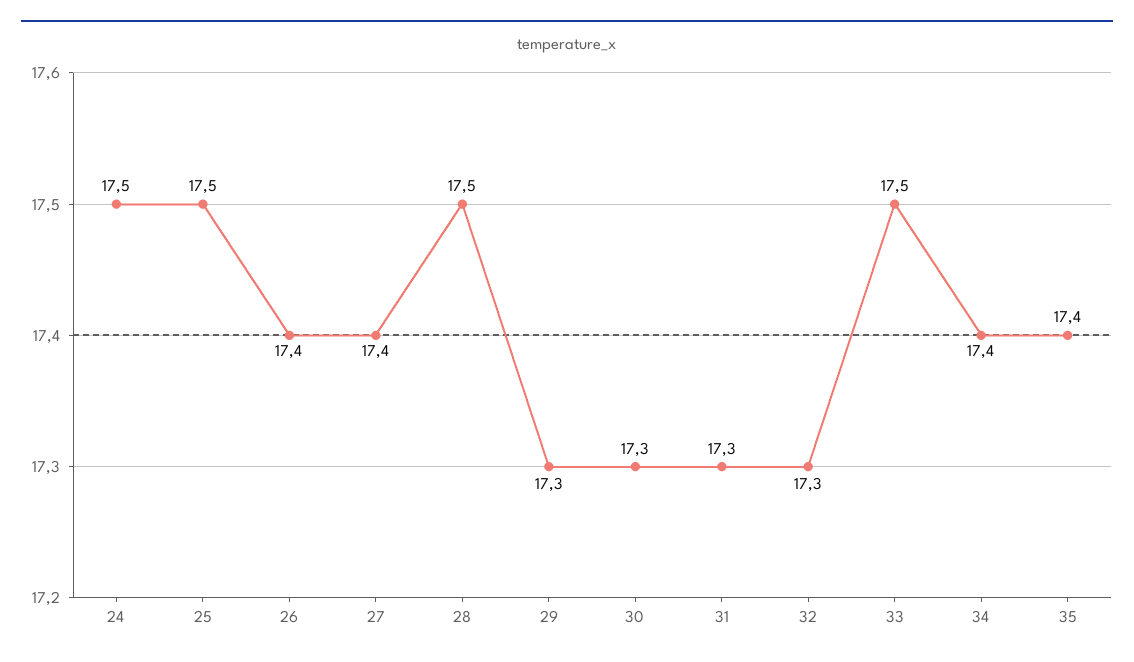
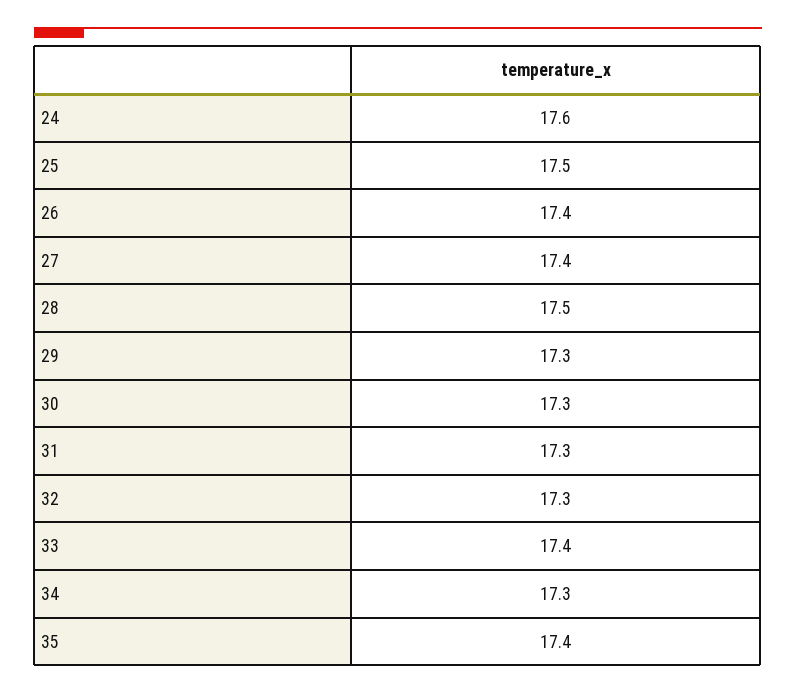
  {
-   "24": 17.5,
+   "24": 17.6,
    "25": 17.5,
    "26": 17.4,
    "27": 17.4,
    "28": 17.5,
    "29": 17.3,
    "30": 17.3,
    "31": 17.3,
    "32": 17.3,
-   "33": 17.5,
+   "33": 17.4,
-   "34": 17.4,
+   "34": 17.3,
    "35": 17.4
  }

